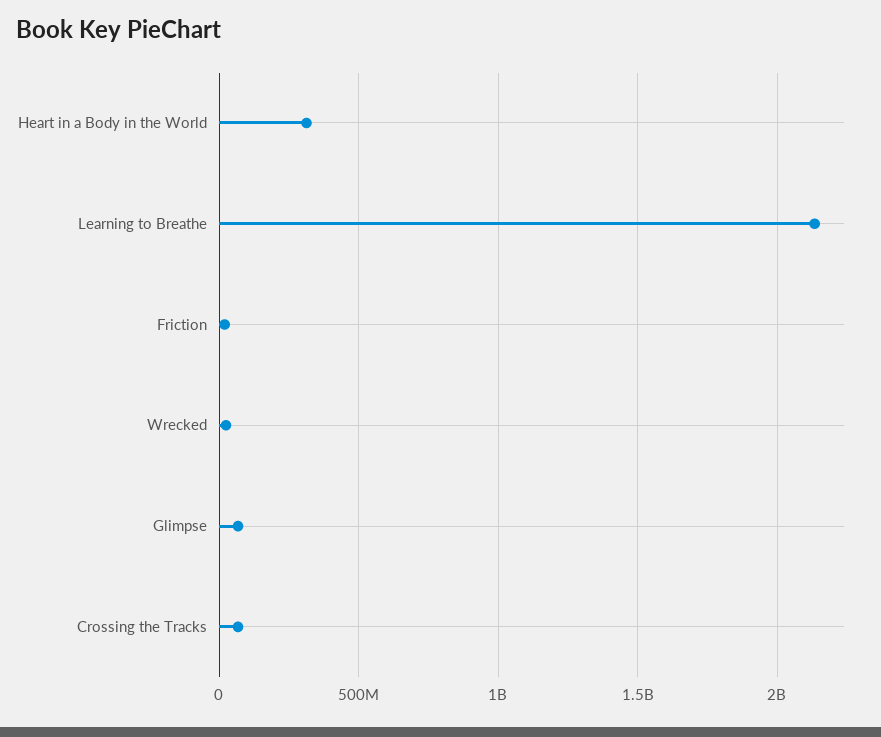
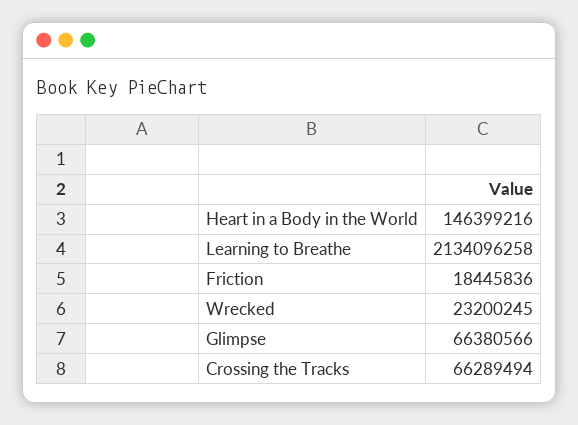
  {
-   "Heart in a Body in the World": 300000000,
+   "Heart in a Body in the World": 146399216,
    "Learning to Breathe": 2134096258,
    "Friction": 18445836,
    "Wrecked": 23200245,
    "Glimpse": 66380566,
    "Crossing the Tracks": 66289494
  }

